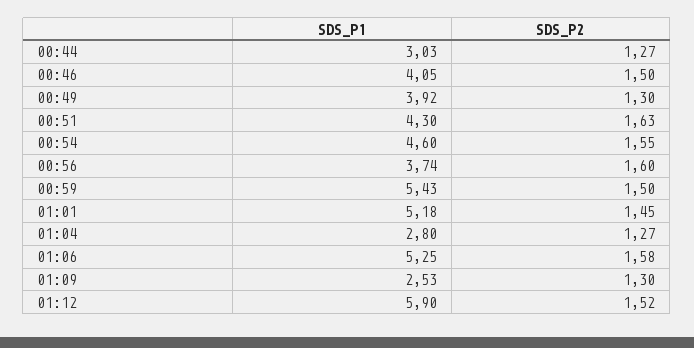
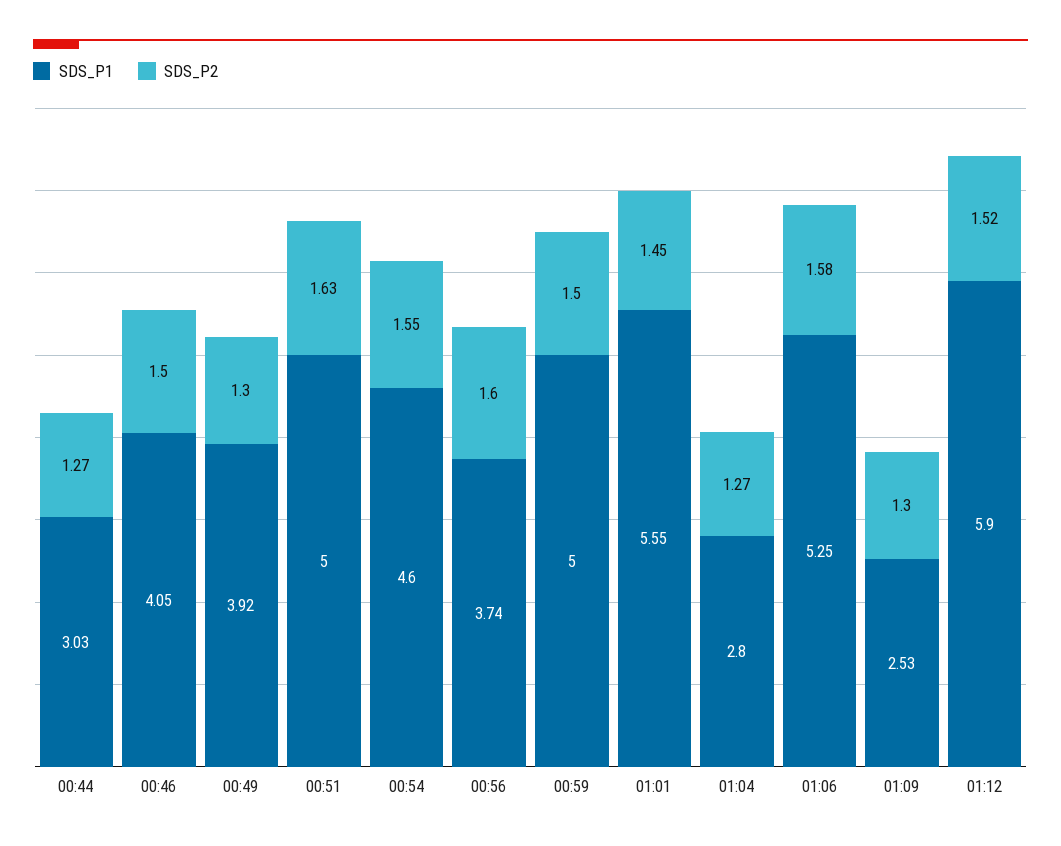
  {
    "SDS_P1": {
      "00:44": 3.03,
      "00:46": 4.05,
      "00:49": 3.92,
-     "00:51": 4.3,
+     "00:51": 5,
      "00:54": 4.6,
      "00:56": 3.74,
-     "00:59": 5.43,
+     "00:59": 5,
-     "01:01": 5.18,
+     "01:01": 5.55,
      "01:04": 2.8,
      "01:06": 5.25,
      "01:09": 2.53,
      "01:12": 5.9
    },
    "SDS_P2": {
      "00:44": 1.27,
      "00:46": 1.5,
      "00:49": 1.3,
      "00:51": 1.63,
      "00:54": 1.55,
      "00:56": 1.6,
      "00:59": 1.5,
      "01:01": 1.45,
      "01:04": 1.27,
      "01:06": 1.58,
      "01:09": 1.3,
      "01:12": 1.52
    }
  }

